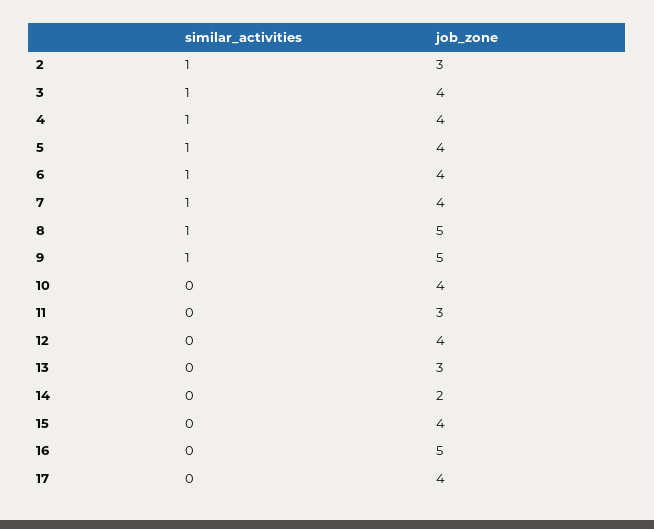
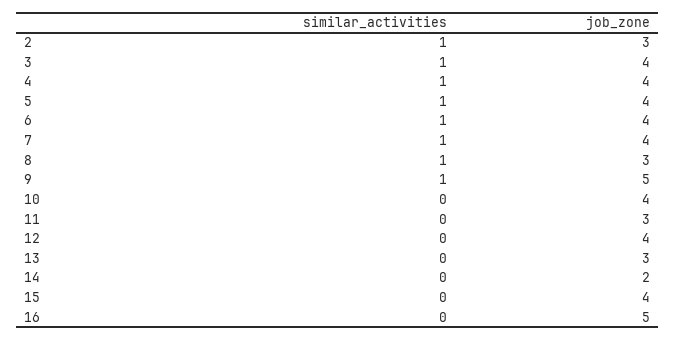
  {
    "similar_activities": {
      "2": 1,
      "3": 1,
      "4": 1,
      "5": 1,
      "6": 1,
      "7": 1,
      "8": 1,
      "9": 1,
      "10": 0,
      "11": 0,
      "12": 0,
      "13": 0,
      "14": 0,
      "15": 0,
-     "16": 0,
+     "16": 0
-     "17": 0
    },
    "job_zone": {
      "2": 3,
      "3": 4,
      "4": 4,
      "5": 4,
      "6": 4,
      "7": 4,
-     "8": 5,
+     "8": 3,
      "9": 5,
      "10": 4,
      "11": 3,
      "12": 4,
      "13": 3,
      "14": 2,
      "15": 4,
-     "16": 5,
+     "16": 5
-     "17": 4
    }
  }

